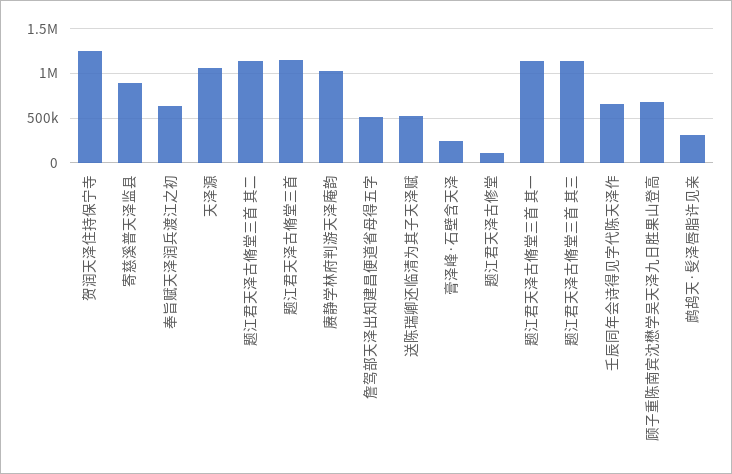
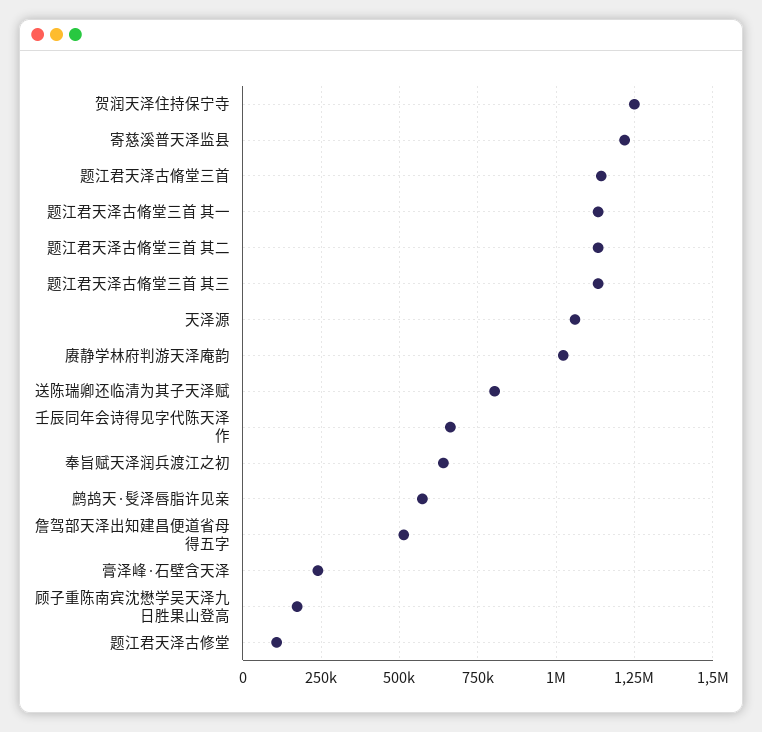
  {
    "贺润天泽住持保宁寺": 1250000,
-   "寄慈溪普天泽监县": 900000,
+   "寄慈溪普天泽监县": 1225000,
    "奉旨赋天泽润兵渡江之初": 650000,
    "天泽源": 1050000,
    "题江君天泽古脩堂三首 其二": 1125000,
    "题江君天泽古脩堂三首": 1150000,
    "赓静学林府判游天泽庵韵": 1025000,
    "詹驾部天泽出知建昌便道省母得五字": 525000,
-   "送陈瑞卿还临清为其子天泽赋": 500000,
+   "送陈瑞卿还临清为其子天泽赋": 800000,
    "膏泽峰·石壁含天泽": 250000,
    "题江君天泽古修堂": 100000,
    "题江君天泽古脩堂三首 其一": 1125000,
    "题江君天泽古脩堂三首 其三": 1125000,
    "壬辰同年会诗得见字代陈天泽作": 675000,
-   "顾子重陈南宾沈懋学吴天泽九日胜果山登高": 700000,
+   "顾子重陈南宾沈懋学吴天泽九日胜果山登高": 175000,
-   "鹧鸪天·䯭泽唇脂许见亲": 300000
+   "鹧鸪天·䯭泽唇脂许见亲": 575000
  }

